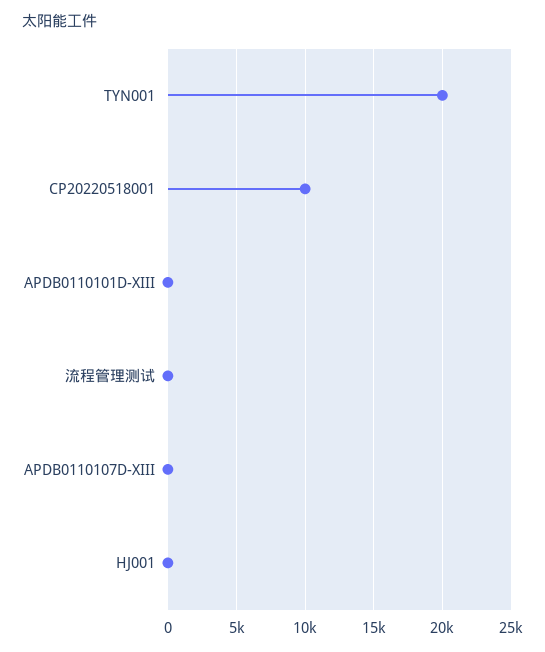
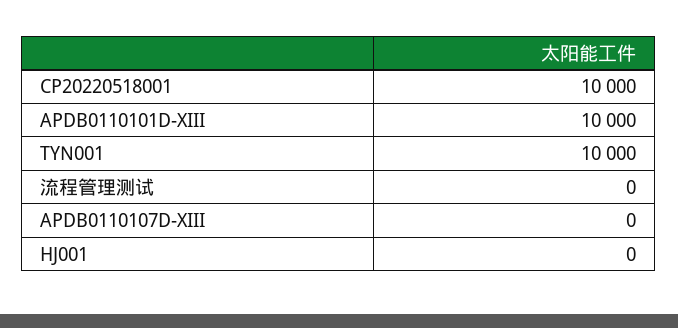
  {
-   "TYN001": 20000,
+   "TYN001": 10000,
    "CP20220518001": 10000,
-   "APDB0110101D-XIII": 0,
+   "APDB0110101D-XIII": 10000,
    "流程管理测试": 0,
    "APDB0110107D-XIII": 0,
    "HJ001": 0
  }

